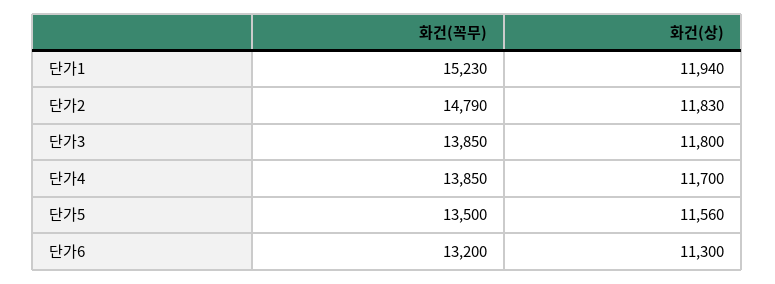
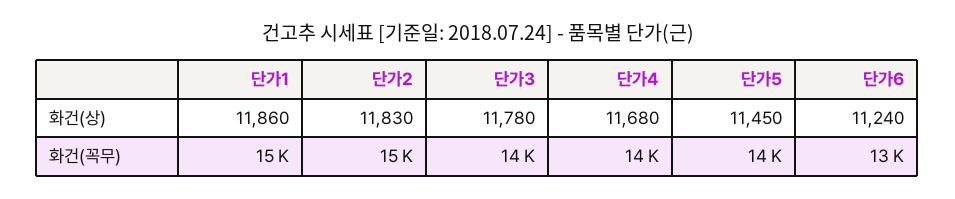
  {
    "화건(꼭무)": {
      "단가1": 15230,
      "단가2": 14790,
      "단가3": 13850,
      "단가4": 13850,
      "단가5": 13500,
      "단가6": 13200
    },
    "화건(상)": {
-     "단가1": 11940,
+     "단가1": 11860,
      "단가2": 11830,
-     "단가3": 11800,
+     "단가3": 11780,
-     "단가4": 11700,
+     "단가4": 11680,
-     "단가5": 11560,
+     "단가5": 11450,
-     "단가6": 11300
+     "단가6": 11240
    }
  }

